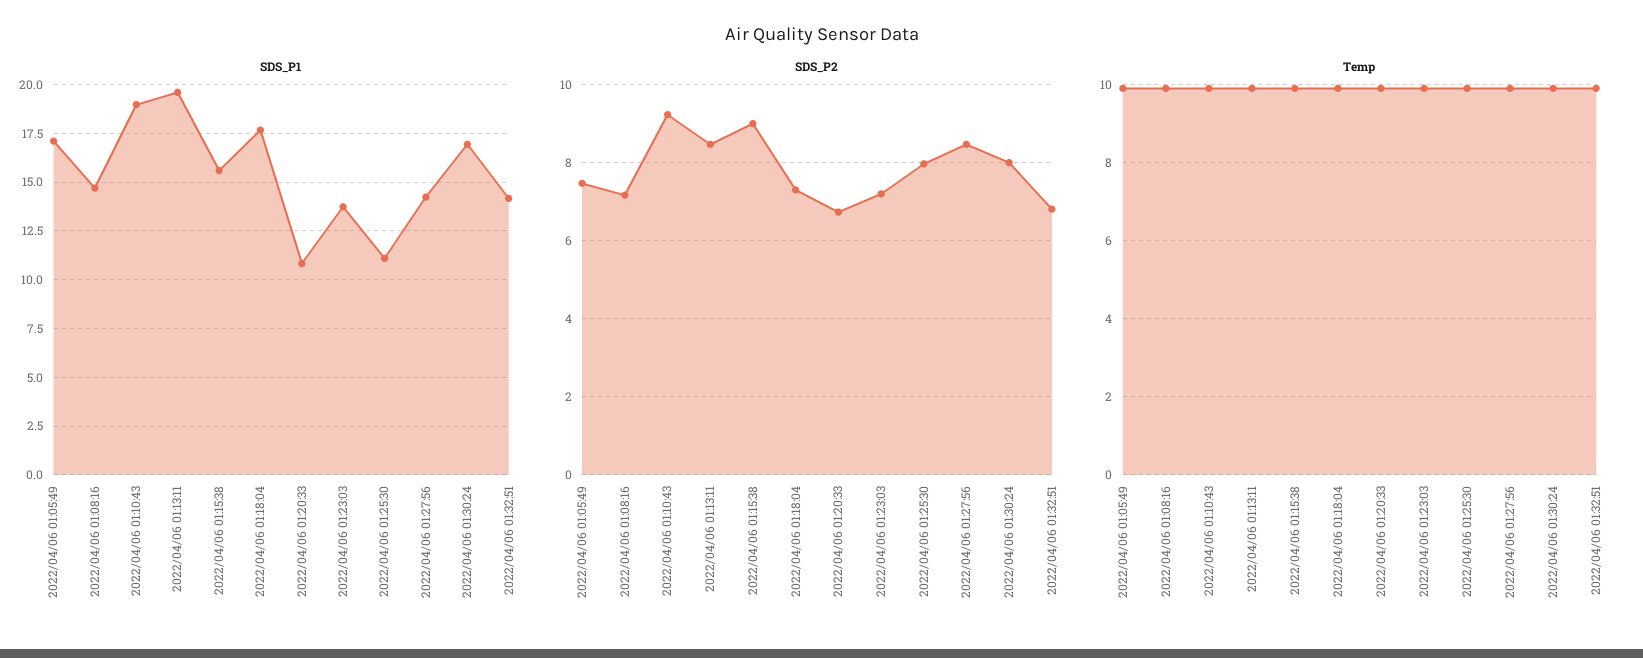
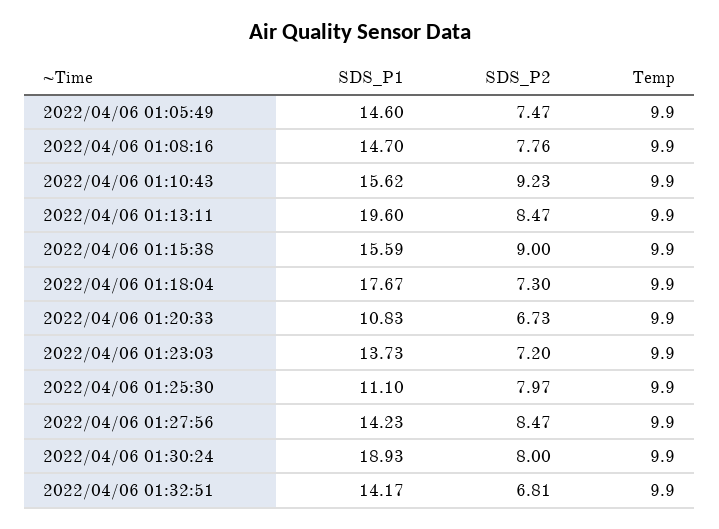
  {
    "SDS_P1": {
-     "2022/04/06 01:05:49": 17,
+     "2022/04/06 01:05:49": 14.6,
      "2022/04/06 01:08:16": 14.7,
-     "2022/04/06 01:10:43": 19,
+     "2022/04/06 01:10:43": 15.62,
      "2022/04/06 01:13:11": 19.6,
      "2022/04/06 01:15:38": 15.59,
      "2022/04/06 01:18:04": 17.67,
      "2022/04/06 01:20:33": 10.83,
      "2022/04/06 01:23:03": 13.73,
      "2022/04/06 01:25:30": 11.1,
      "2022/04/06 01:27:56": 14.23,
-     "2022/04/06 01:30:24": 17,
+     "2022/04/06 01:30:24": 18.93,
      "2022/04/06 01:32:51": 14.17
    },
    "SDS_P2": {
      "2022/04/06 01:05:49": 7.47,
-     "2022/04/06 01:08:16": 7.2,
+     "2022/04/06 01:08:16": 7.76,
      "2022/04/06 01:10:43": 9.23,
      "2022/04/06 01:13:11": 8.47,
      "2022/04/06 01:15:38": 9,
      "2022/04/06 01:18:04": 7.3,
      "2022/04/06 01:20:33": 6.73,
      "2022/04/06 01:23:03": 7.2,
      "2022/04/06 01:25:30": 7.97,
      "2022/04/06 01:27:56": 8.47,
      "2022/04/06 01:30:24": 8,
      "2022/04/06 01:32:51": 6.81
    },
    "Temp": {
      "2022/04/06 01:05:49": 9.9,
      "2022/04/06 01:08:16": 9.9,
      "2022/04/06 01:10:43": 9.9,
      "2022/04/06 01:13:11": 9.9,
      "2022/04/06 01:15:38": 9.9,
      "2022/04/06 01:18:04": 9.9,
      "2022/04/06 01:20:33": 9.9,
      "2022/04/06 01:23:03": 9.9,
      "2022/04/06 01:25:30": 9.9,
      "2022/04/06 01:27:56": 9.9,
      "2022/04/06 01:30:24": 9.9,
      "2022/04/06 01:32:51": 9.9
    }
  }

